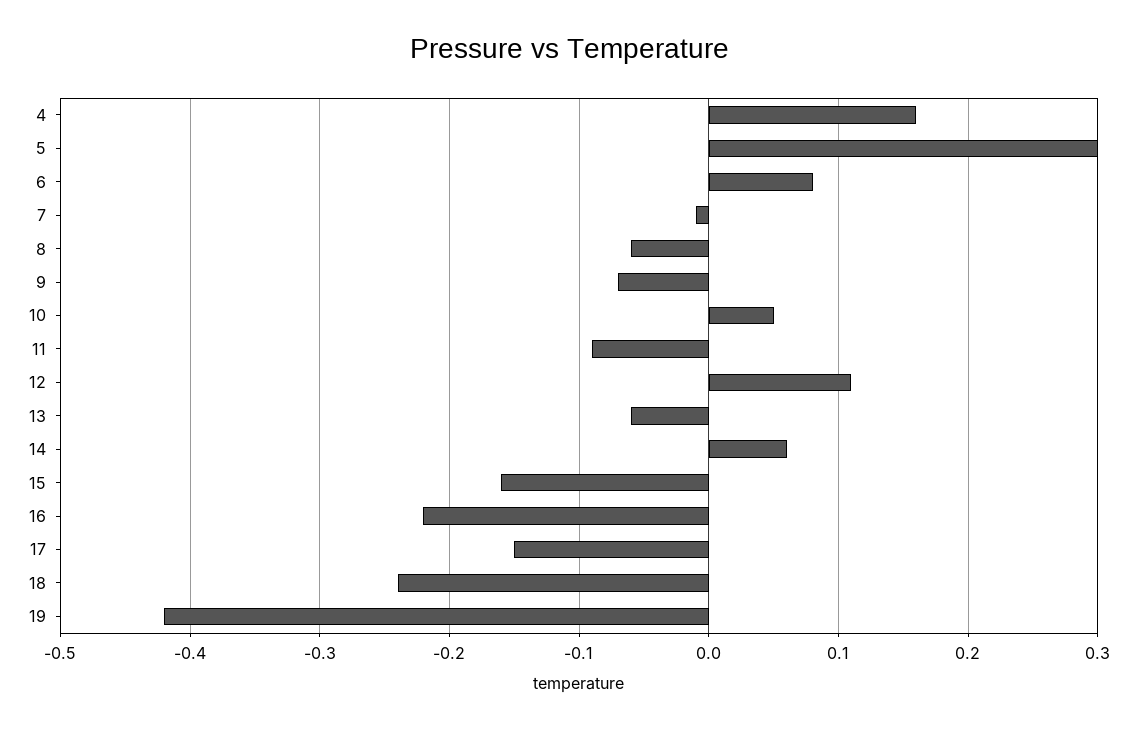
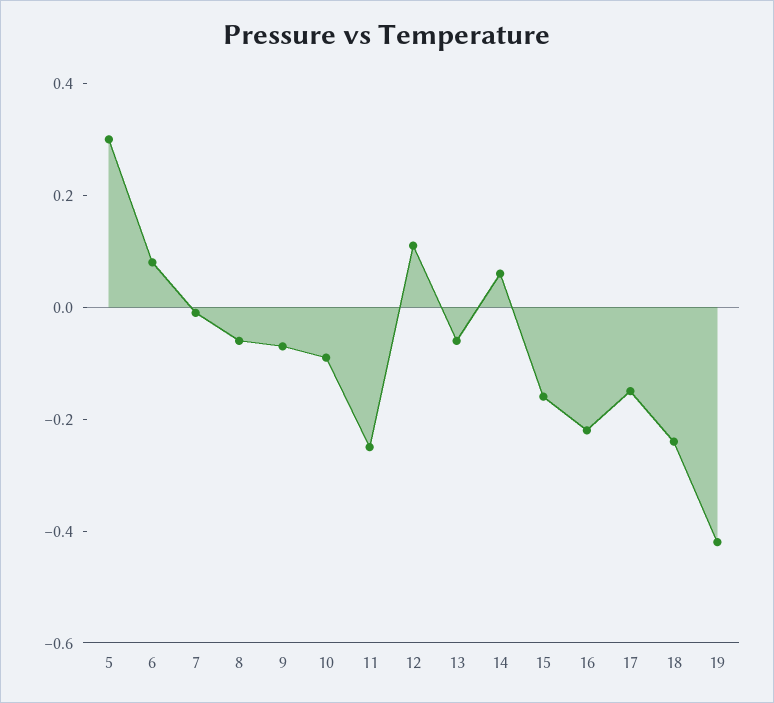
  {
-   "4": 0.16,
    "5": 0.3,
    "6": 0.08,
    "7": -0.01,
    "8": -0.06,
    "9": -0.07,
-   "10": 0.05,
+   "10": -0.1,
-   "11": -0.09,
+   "11": -0.25,
    "12": 0.11,
    "13": -0.06,
    "14": 0.06,
    "15": -0.16,
    "16": -0.22,
    "17": -0.15,
    "18": -0.24,
    "19": -0.42
  }

